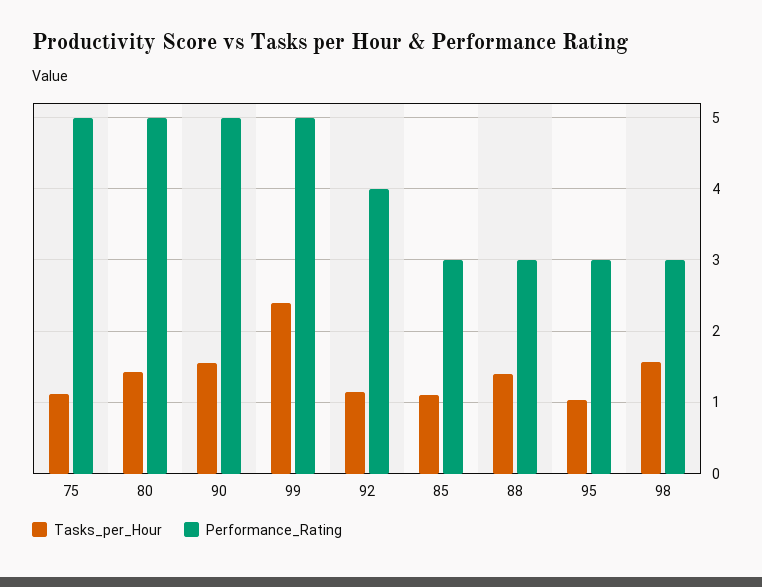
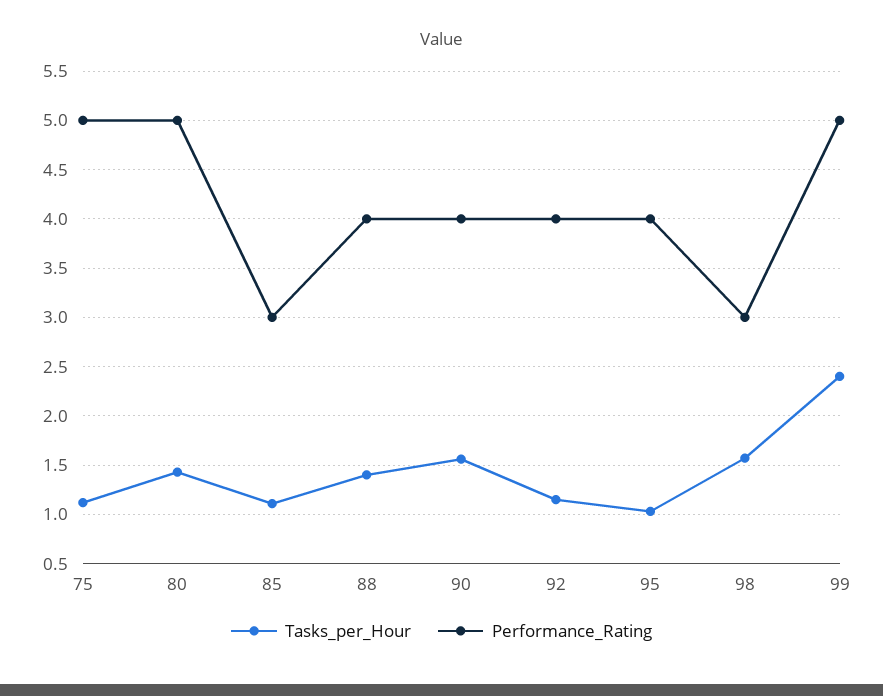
  {
    "Tasks_per_Hour": {
      "75": 1.1,
      "80": 1.4,
      "90": 1.6,
      "99": 2.4,
      "92": 1.2,
      "85": 1.1,
      "88": 1.4,
      "95": 1,
      "98": 1.6
    },
    "Performance_Rating": {
      "75": 5,
      "80": 5,
-     "90": 5,
+     "90": 4,
      "99": 5,
      "92": 4,
      "85": 3,
-     "88": 3,
+     "88": 4,
-     "95": 3,
+     "95": 4,
      "98": 3
    }
  }

